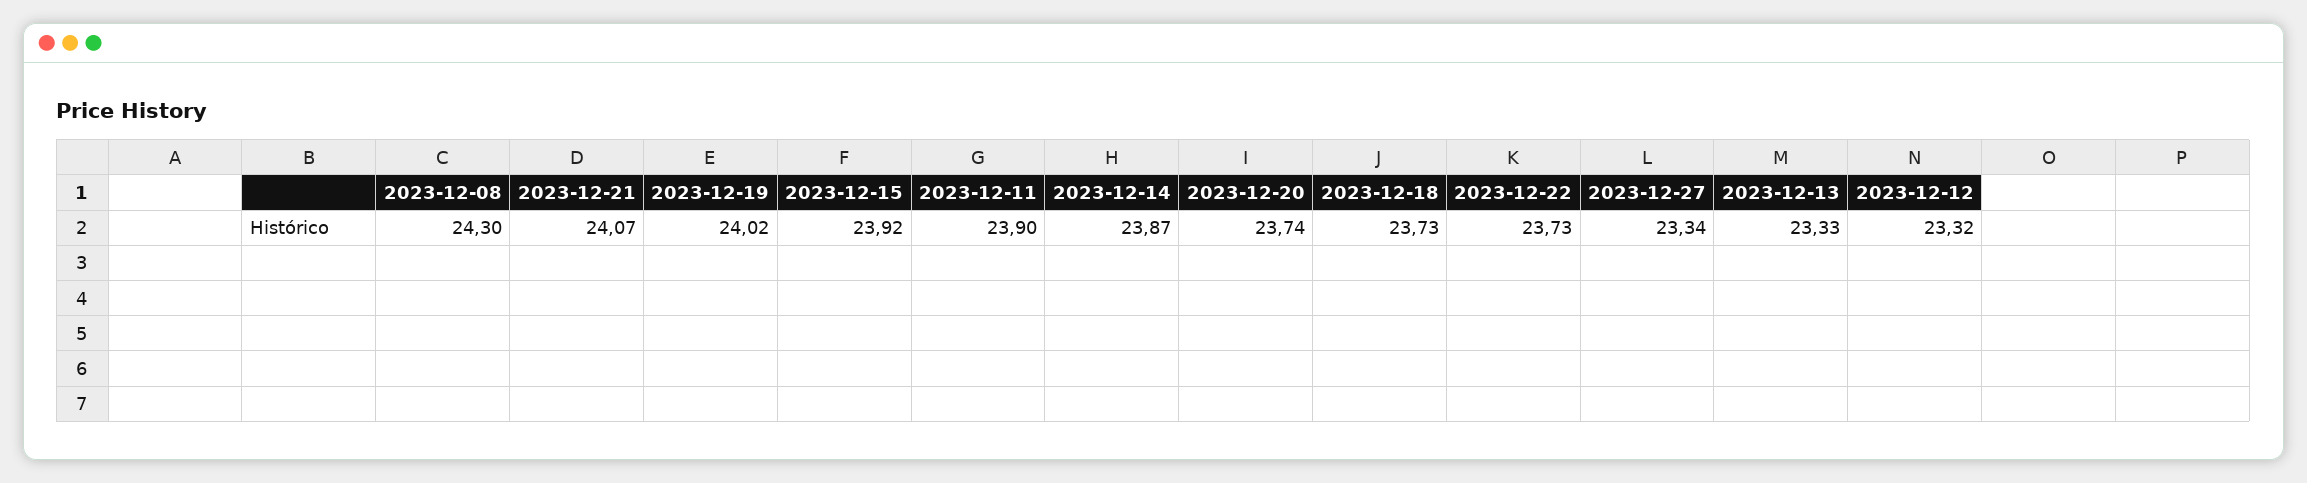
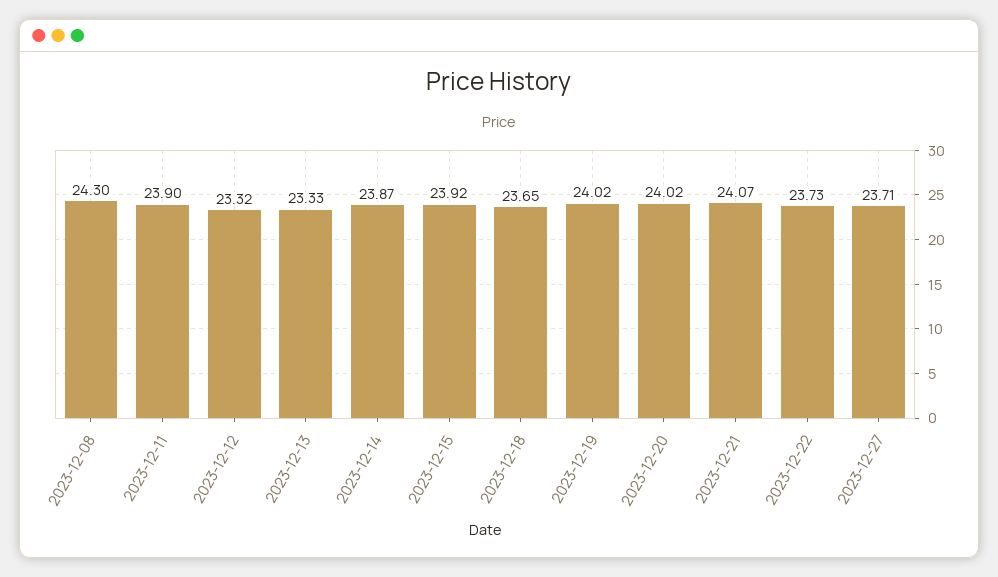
  {
    "2023-12-08": 24.3,
    "2023-12-21": 24.07,
    "2023-12-19": 24.02,
    "2023-12-15": 23.92,
    "2023-12-11": 23.9,
    "2023-12-14": 23.87,
-   "2023-12-20": 23.74,
+   "2023-12-20": 24.02,
-   "2023-12-18": 23.73,
+   "2023-12-18": 23.65,
    "2023-12-22": 23.73,
-   "2023-12-27": 23.34,
+   "2023-12-27": 23.71,
    "2023-12-13": 23.33,
    "2023-12-12": 23.32
  }

